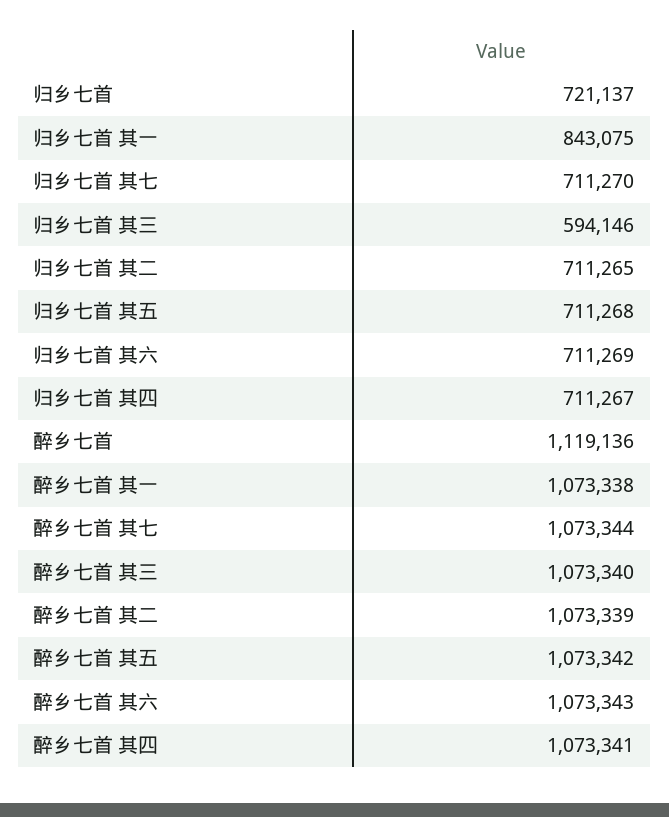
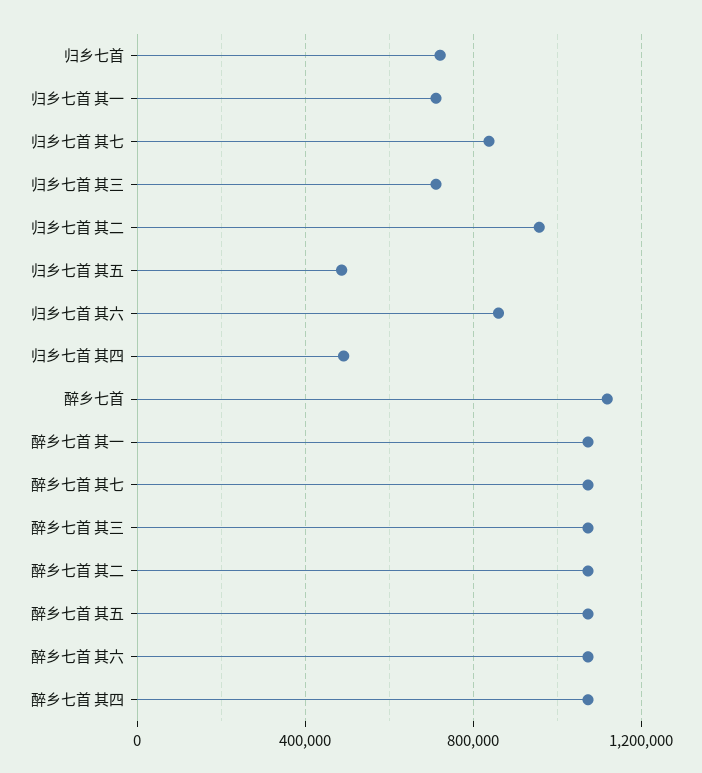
  {
    "归乡七首": 721137,
-   "归乡七首 其一": 843075,
+   "归乡七首 其一": 700000,
-   "归乡七首 其七": 711270,
+   "归乡七首 其七": 850000,
-   "归乡七首 其三": 594146,
+   "归乡七首 其三": 700000,
-   "归乡七首 其二": 711265,
+   "归乡七首 其二": 950000,
-   "归乡七首 其五": 711268,
+   "归乡七首 其五": 500000,
-   "归乡七首 其六": 711269,
+   "归乡七首 其六": 850000,
-   "归乡七首 其四": 711267,
+   "归乡七首 其四": 500000,
    "醉乡七首": 1119136,
    "醉乡七首 其一": 1073338,
    "醉乡七首 其七": 1073344,
    "醉乡七首 其三": 1073340,
    "醉乡七首 其二": 1073339,
    "醉乡七首 其五": 1073342,
    "醉乡七首 其六": 1073343,
    "醉乡七首 其四": 1073341
  }

